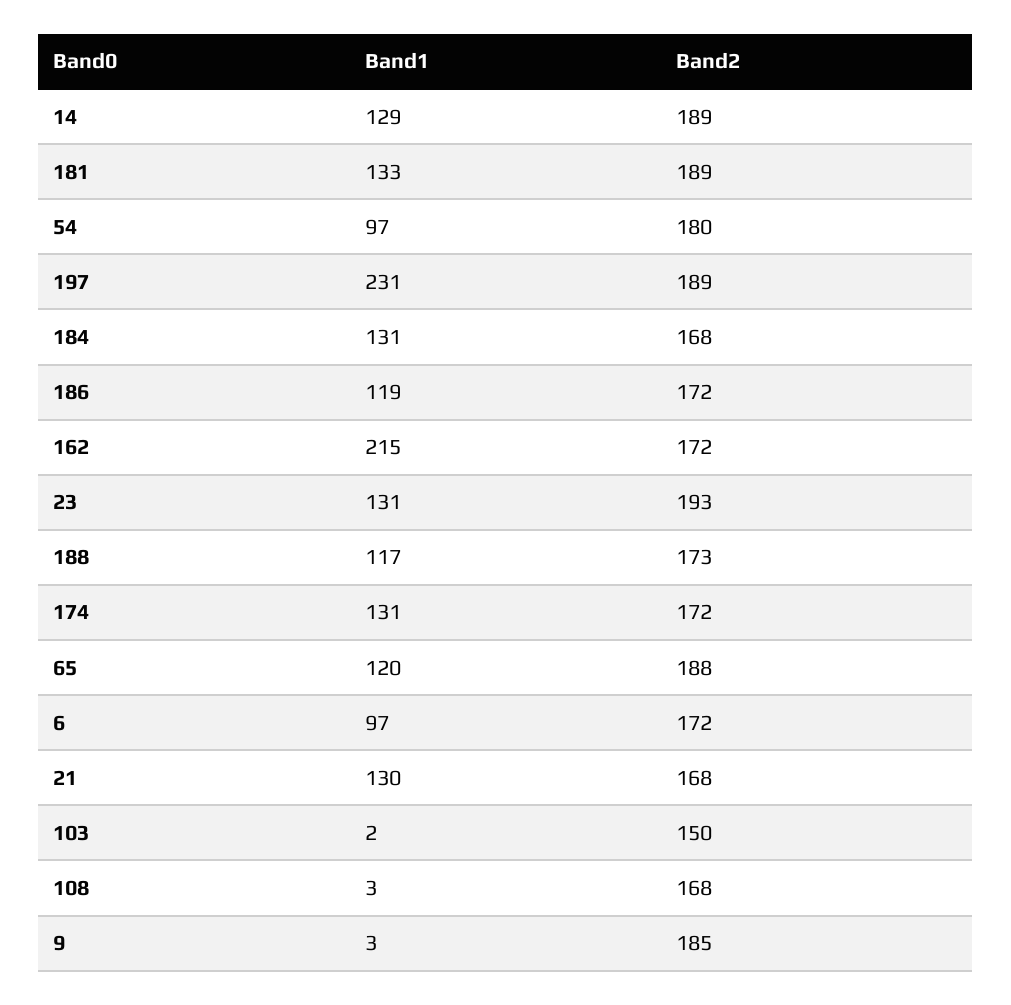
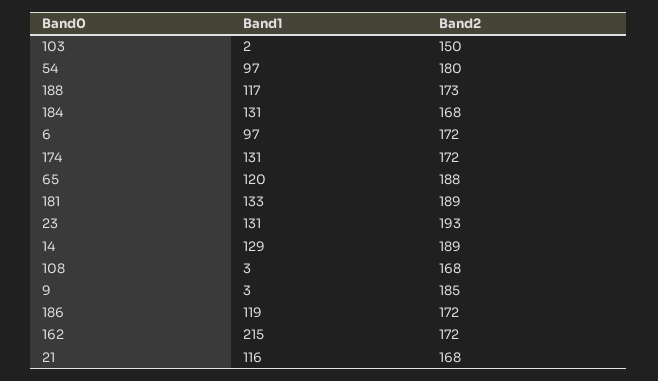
  {
    "Band1": {
      "14": 129,
      "181": 133,
      "54": 97,
-     "197": 231,
      "184": 131,
      "186": 119,
      "162": 215,
      "23": 131,
      "188": 117,
      "174": 131,
      "65": 120,
      "6": 97,
-     "21": 130,
+     "21": 116,
      "103": 2,
      "108": 3,
      "9": 3
    },
    "Band2": {
      "14": 189,
      "181": 189,
      "54": 180,
-     "197": 189,
      "184": 168,
      "186": 172,
      "162": 172,
      "23": 193,
      "188": 173,
      "174": 172,
      "65": 188,
      "6": 172,
      "21": 168,
      "103": 150,
      "108": 168,
      "9": 185
    }
  }

